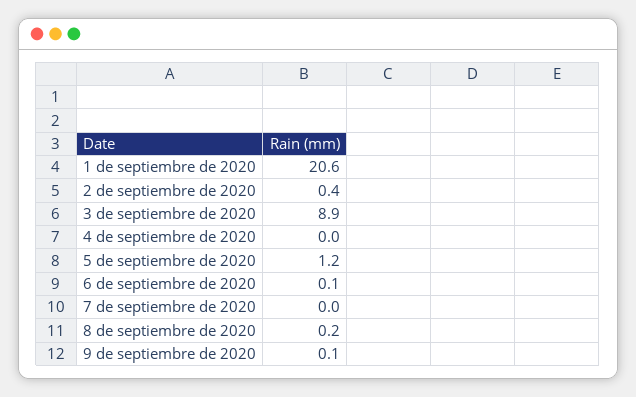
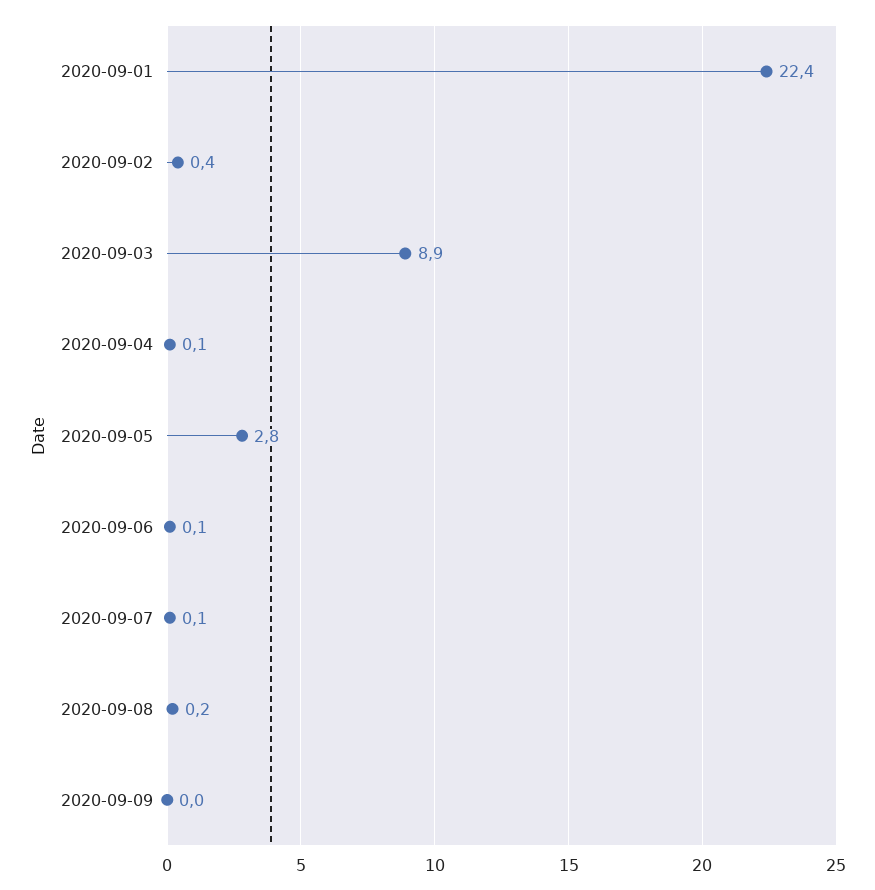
  {
-   "1 de septiembre de 2020": 20.6,
+   "1 de septiembre de 2020": 22.4,
    "2 de septiembre de 2020": 0.4,
    "3 de septiembre de 2020": 8.9,
-   "4 de septiembre de 2020": 0,
+   "4 de septiembre de 2020": 0.1,
-   "5 de septiembre de 2020": 1.2,
+   "5 de septiembre de 2020": 2.8,
    "6 de septiembre de 2020": 0.1,
-   "7 de septiembre de 2020": 0,
+   "7 de septiembre de 2020": 0.1,
    "8 de septiembre de 2020": 0.2,
-   "9 de septiembre de 2020": 0.1
+   "9 de septiembre de 2020": 0
  }

